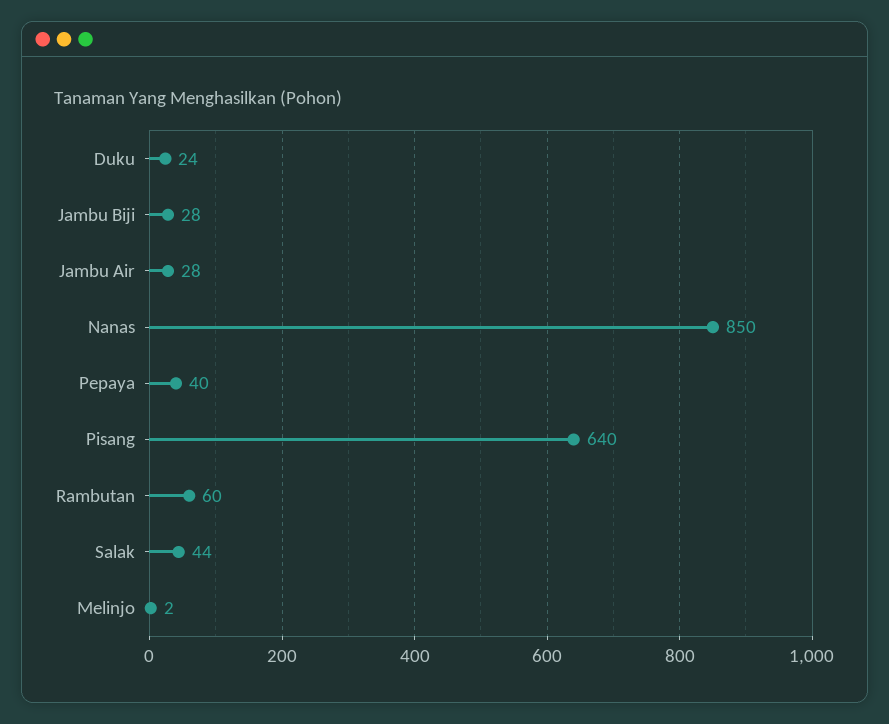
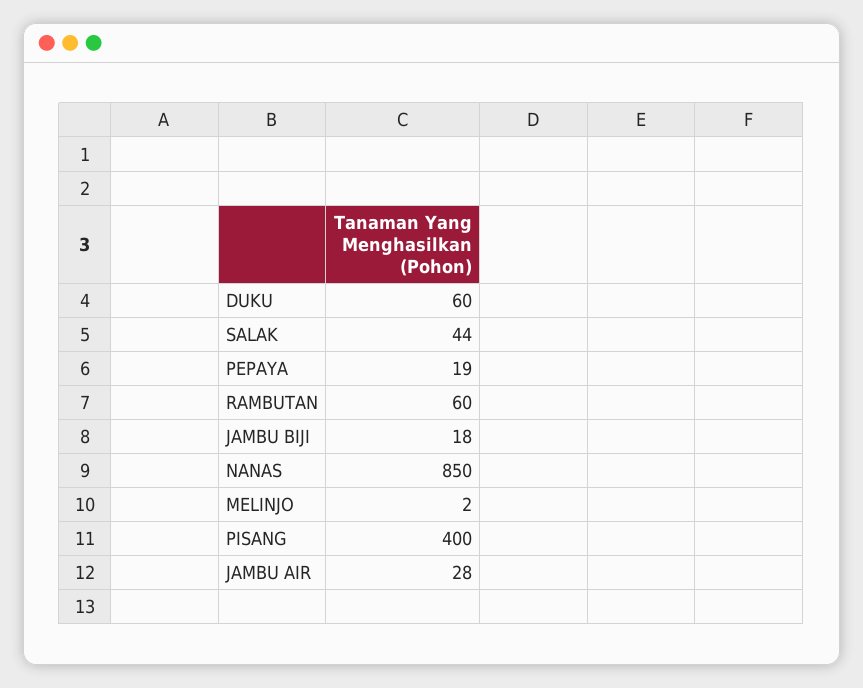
  {
-   "Duku": 24,
+   "Duku": 60,
-   "Jambu Biji": 28,
+   "Jambu Biji": 18,
    "Jambu Air": 28,
    "Nanas": 850,
-   "Pepaya": 40,
+   "Pepaya": 19,
-   "Pisang": 640,
+   "Pisang": 400,
    "Rambutan": 60,
    "Salak": 44,
    "Melinjo": 2
  }

